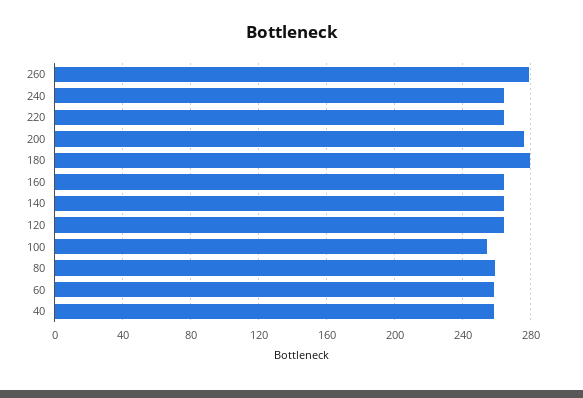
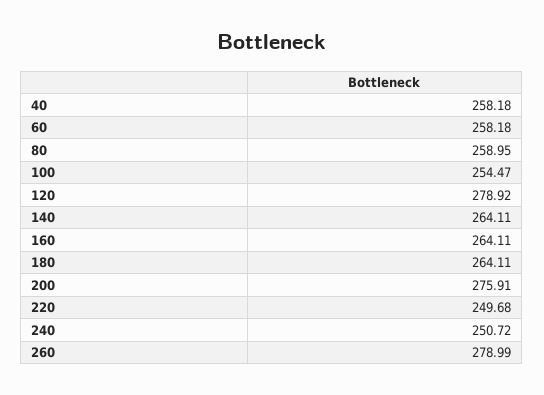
  {
    "260": 278.99,
-   "240": 265,
+   "240": 250.72,
-   "220": 265,
+   "220": 249.68,
    "200": 275.91,
-   "180": 280,
+   "180": 264.11,
    "160": 264.11,
    "140": 264.11,
-   "120": 265,
+   "120": 278.92,
    "100": 254.47,
    "80": 258.95,
    "60": 258.18,
    "40": 258.18
  }

